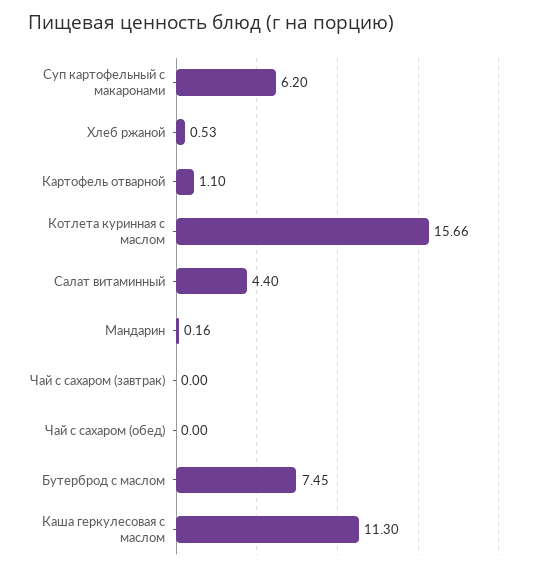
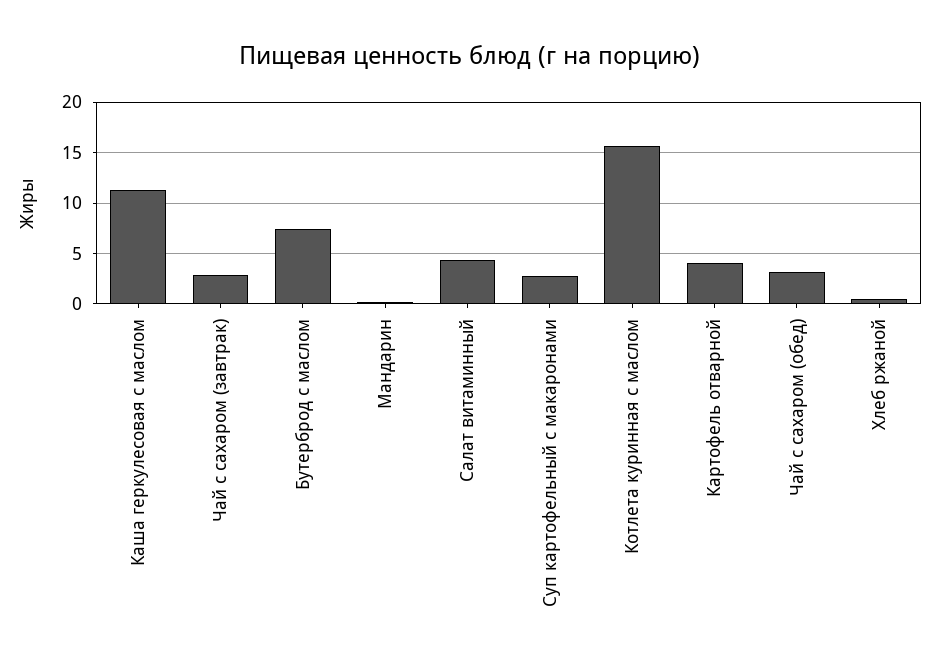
  {
-   "Суп картофельный с макаронами": 6.2,
+   "Суп картофельный с макаронами": 3,
    "Хлеб ржаной": 0.53,
-   "Картофель отварной": 1.1,
+   "Картофель отварной": 4,
    "Котлета куринная с маслом": 15.66,
    "Салат витаминный": 4.4,
    "Мандарин": 0.16,
-   "Чай с сахаром (завтрак)": 0,
+   "Чай с сахаром (завтрак)": 3,
-   "Чай с сахаром (обед)": 0,
+   "Чай с сахаром (обед)": 3,
    "Бутерброд с маслом": 7.45,
    "Каша геркулесовая с маслом": 11.3
  }

